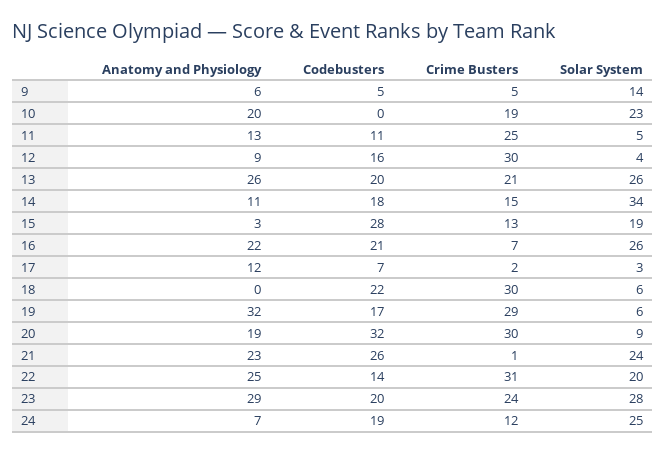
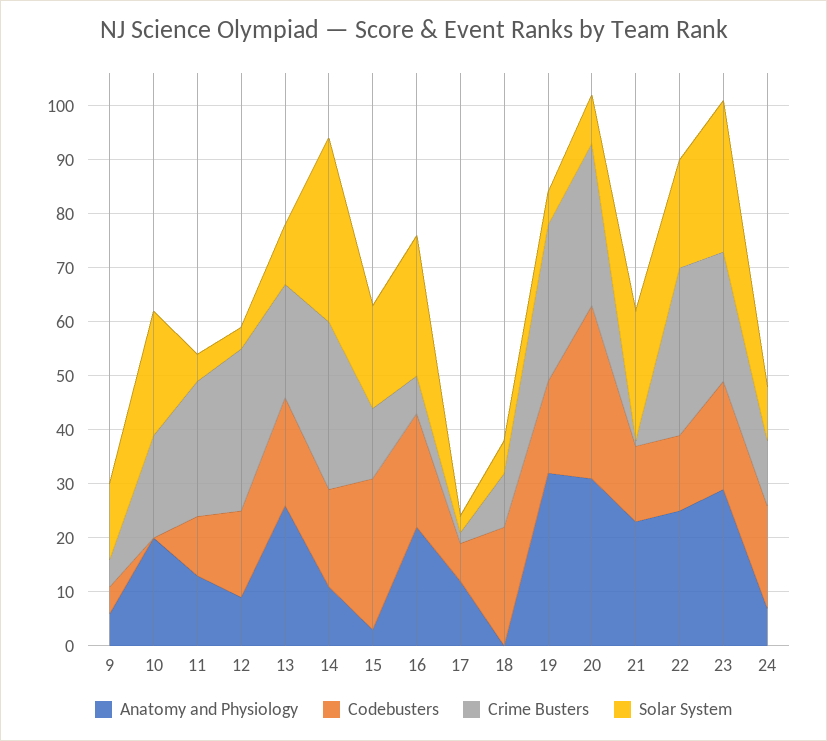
  {
    "Anatomy and Physiology": {
      "9": 6,
      "10": 20,
      "11": 13,
      "12": 9,
      "13": 26,
      "14": 11,
      "15": 3,
      "16": 22,
      "17": 12,
      "18": 0,
      "19": 32,
-     "20": 19,
+     "20": 30,
      "21": 23,
      "22": 25,
      "23": 29,
      "24": 7
    },
    "Codebusters": {
      "9": 5,
      "10": 0,
      "11": 11,
      "12": 16,
      "13": 20,
      "14": 18,
      "15": 28,
      "16": 21,
      "17": 7,
      "18": 22,
      "19": 17,
      "20": 32,
-     "21": 26,
+     "21": 15,
      "22": 14,
      "23": 20,
      "24": 19
    },
    "Crime Busters": {
      "9": 5,
      "10": 19,
      "11": 25,
      "12": 30,
      "13": 21,
-     "14": 15,
+     "14": 30,
      "15": 13,
      "16": 7,
      "17": 2,
-     "18": 30,
+     "18": 10,
      "19": 29,
      "20": 30,
      "21": 1,
      "22": 31,
      "23": 24,
      "24": 12
    },
    "Solar System": {
      "9": 14,
      "10": 23,
      "11": 5,
      "12": 4,
-     "13": 26,
+     "13": 10,
      "14": 34,
      "15": 19,
      "16": 26,
      "17": 3,
      "18": 6,
      "19": 6,
      "20": 9,
      "21": 24,
      "22": 20,
      "23": 28,
-     "24": 25
+     "24": 10
    }
  }

